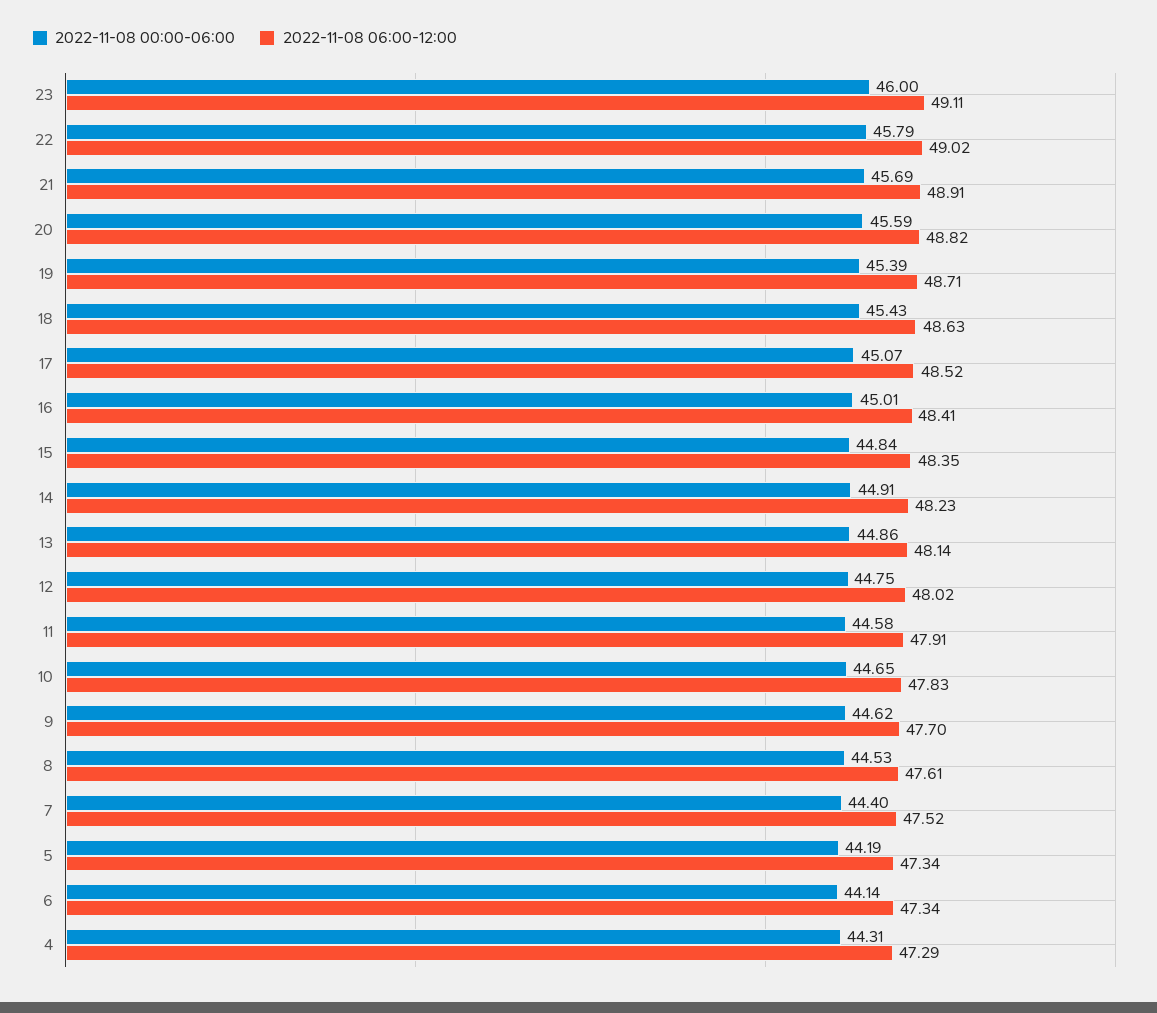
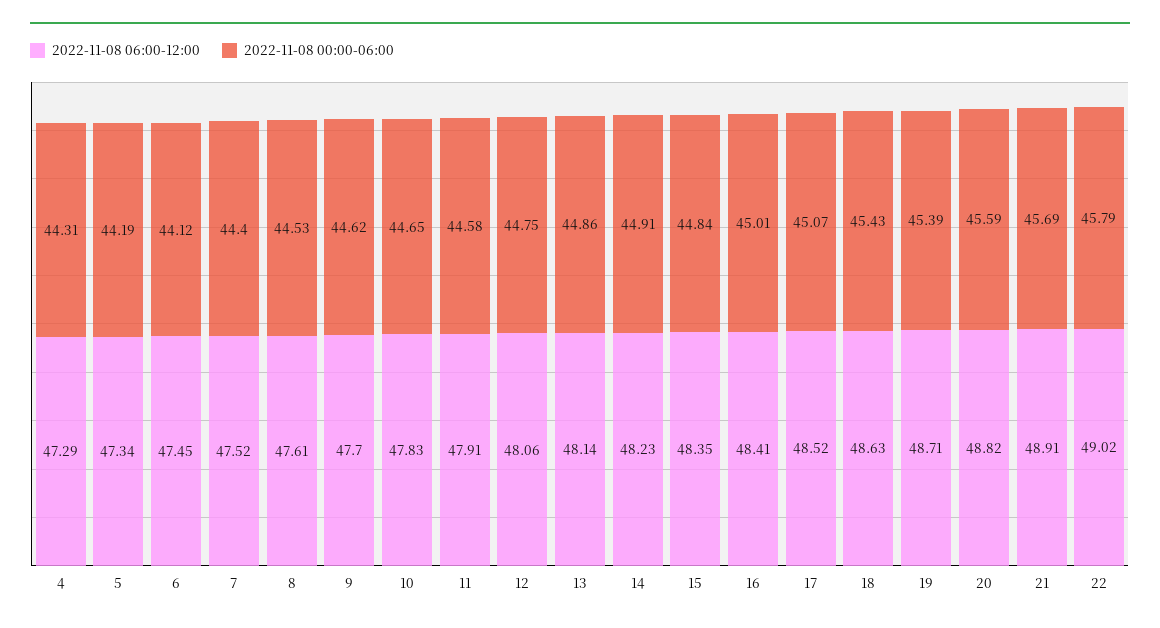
  {
    "2022-11-08 00:00-06:00": {
-     "23": 46,
      "22": 45.79,
      "21": 45.69,
      "20": 45.59,
      "19": 45.39,
      "18": 45.43,
      "17": 45.07,
      "16": 45.01,
      "15": 44.84,
      "14": 44.91,
      "13": 44.86,
      "12": 44.75,
      "11": 44.58,
      "10": 44.65,
      "9": 44.62,
      "8": 44.53,
      "7": 44.4,
      "5": 44.19,
-     "6": 44.14,
+     "6": 44.12,
      "4": 44.31
    },
    "2022-11-08 06:00-12:00": {
-     "23": 49.11,
      "22": 49.02,
      "21": 48.91,
      "20": 48.82,
      "19": 48.71,
      "18": 48.63,
      "17": 48.52,
      "16": 48.41,
      "15": 48.35,
      "14": 48.23,
      "13": 48.14,
-     "12": 48.02,
+     "12": 48.06,
      "11": 47.91,
      "10": 47.83,
      "9": 47.7,
      "8": 47.61,
      "7": 47.52,
      "5": 47.34,
-     "6": 47.34,
+     "6": 47.45,
      "4": 47.29
    }
  }

